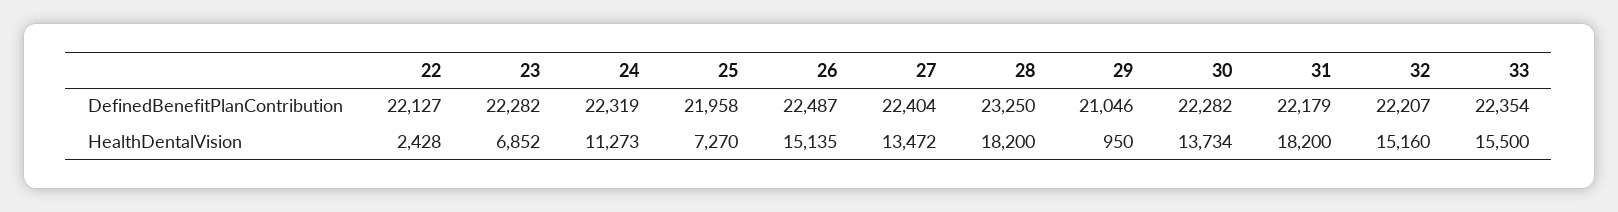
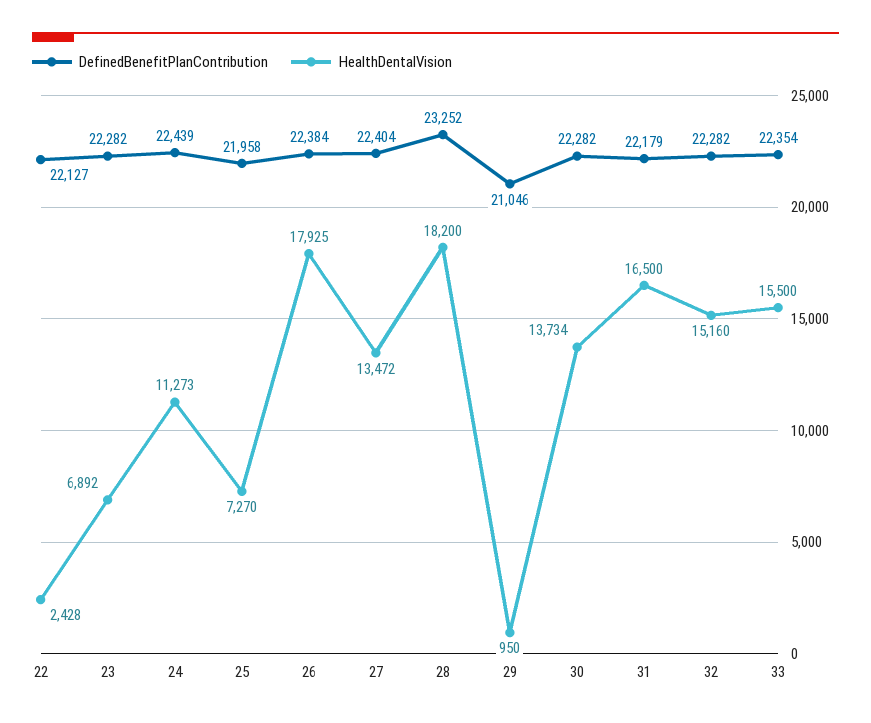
  {
    "DefinedBenefitPlanContribution": {
      "22": 22127,
      "23": 22282,
-     "24": 22319,
+     "24": 22439,
      "25": 21958,
-     "26": 22487,
+     "26": 22384,
      "27": 22404,
-     "28": 23250,
+     "28": 23252,
      "29": 21046,
      "30": 22282,
      "31": 22179,
-     "32": 22207,
+     "32": 22282,
      "33": 22354
    },
    "HealthDentalVision": {
      "22": 2428,
-     "23": 6852,
+     "23": 6892,
      "24": 11273,
      "25": 7270,
-     "26": 15135,
+     "26": 17925,
      "27": 13472,
      "28": 18200,
      "29": 950,
      "30": 13734,
-     "31": 18200,
+     "31": 16500,
      "32": 15160,
      "33": 15500
    }
  }

